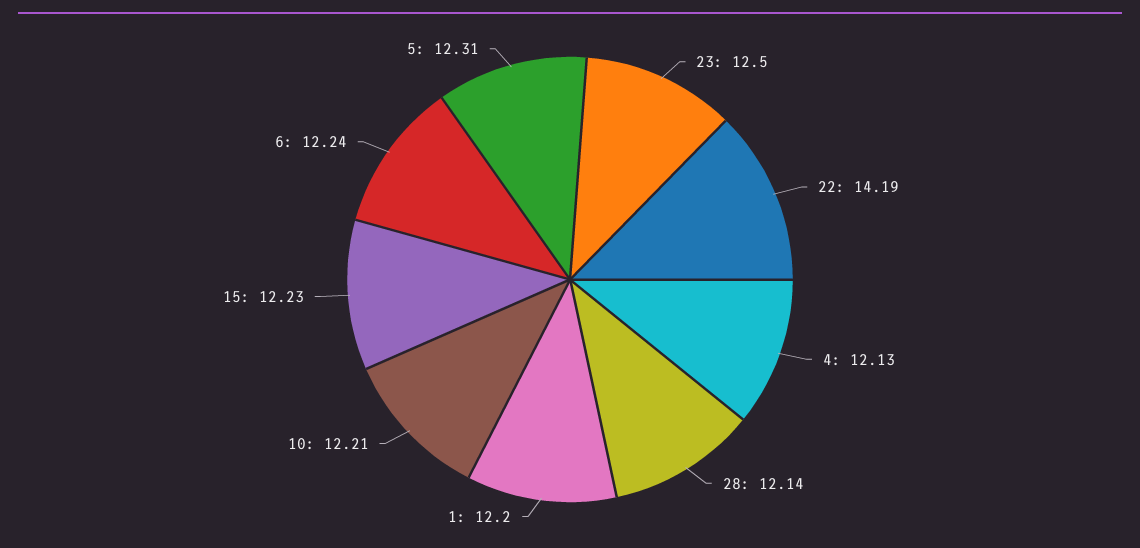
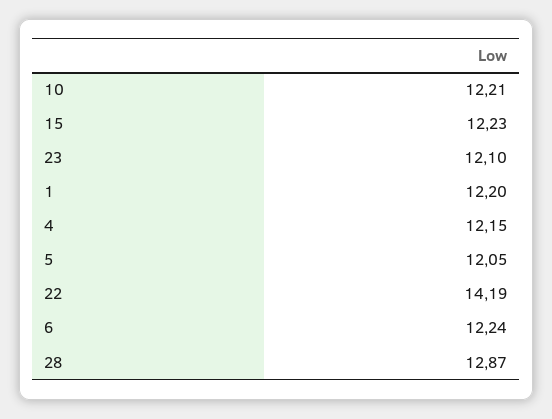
  {
-   "23": 12.5,
+   "23": 12.1,
    "22": 14.19,
-   "4": 12.13,
+   "4": 12.15,
-   "28": 12.14,
+   "28": 12.87,
    "1": 12.2,
    "10": 12.21,
    "15": 12.23,
    "6": 12.24,
-   "5": 12.31
+   "5": 12.05
  }

